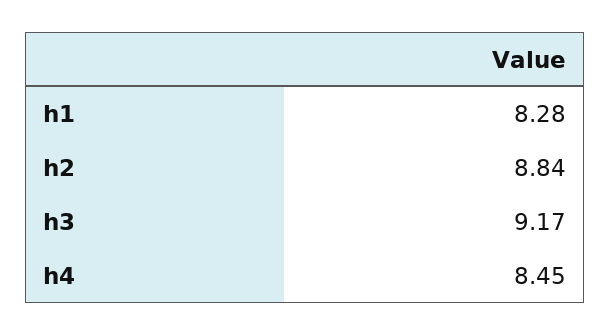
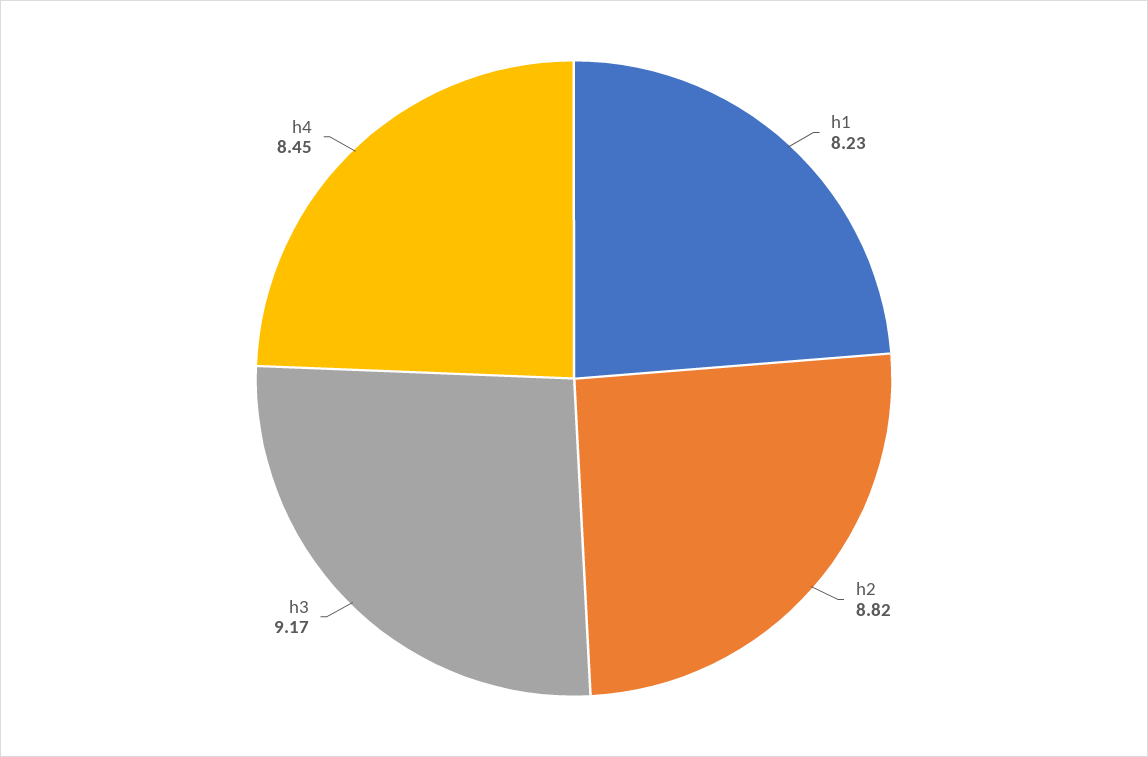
  {
-   "h1": 8.28,
+   "h1": 8.23,
-   "h2": 8.84,
+   "h2": 8.82,
    "h3": 9.17,
    "h4": 8.45
  }

